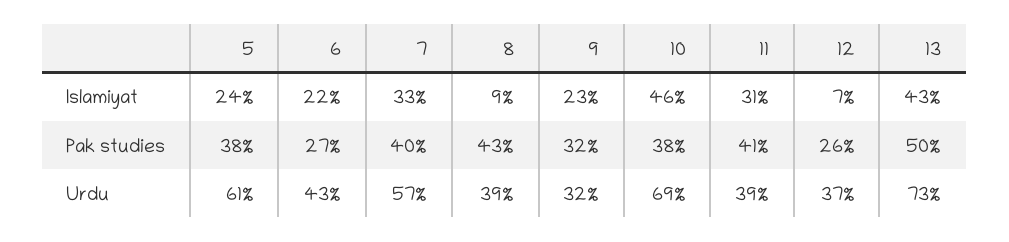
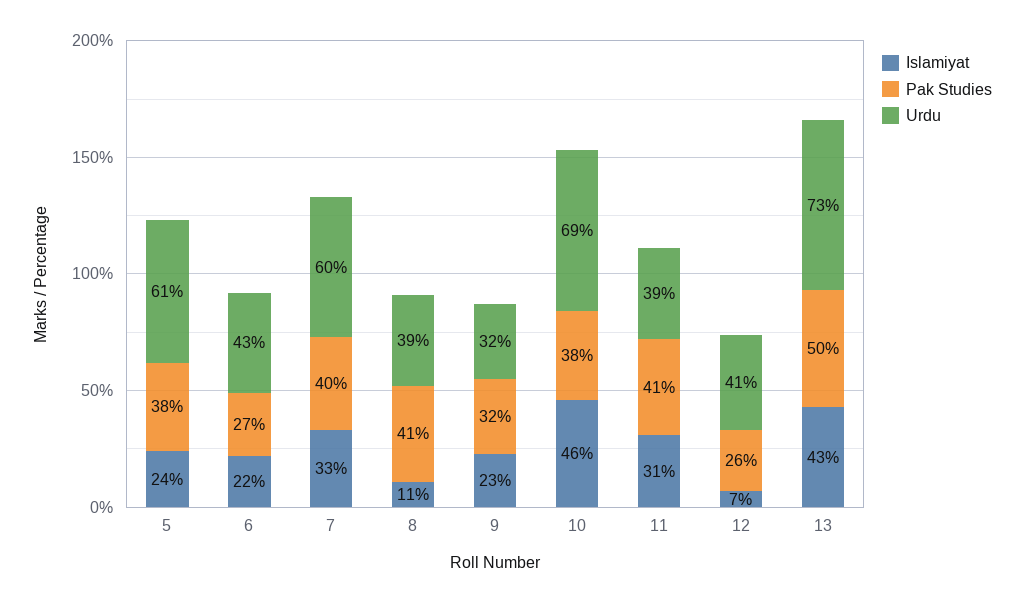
  {
    "Islamiyat": {
      "5": 24,
      "6": 22,
      "7": 33,
-     "8": 9,
+     "8": 11,
      "9": 23,
      "10": 46,
      "11": 31,
      "12": 7,
      "13": 43
    },
    "Pak studies": {
      "5": 38,
      "6": 27,
      "7": 40,
-     "8": 43,
+     "8": 41,
      "9": 32,
      "10": 38,
      "11": 41,
      "12": 26,
      "13": 50
    },
    "Urdu": {
      "5": 61,
      "6": 43,
-     "7": 57,
+     "7": 60,
      "8": 39,
      "9": 32,
      "10": 69,
      "11": 39,
-     "12": 37,
+     "12": 41,
      "13": 73
    }
  }

